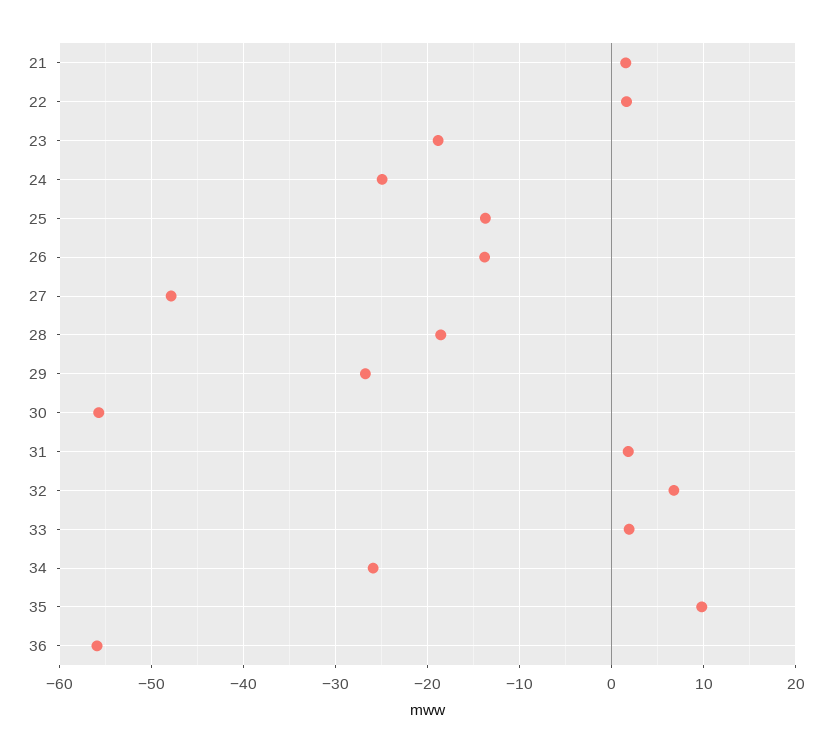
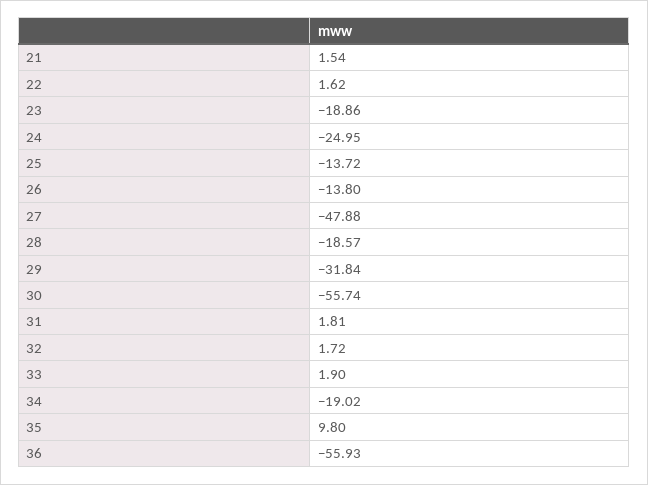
  {
    "21": 1.54,
    "22": 1.62,
    "23": -18.86,
    "24": -24.95,
    "25": -13.72,
    "26": -13.8,
    "27": -47.88,
    "28": -18.57,
-   "29": -27,
+   "29": -31.84,
    "30": -55.74,
    "31": 1.81,
-   "32": 7,
+   "32": 1.72,
    "33": 1.9,
-   "34": -26,
+   "34": -19.02,
    "35": 9.8,
    "36": -55.93
  }

